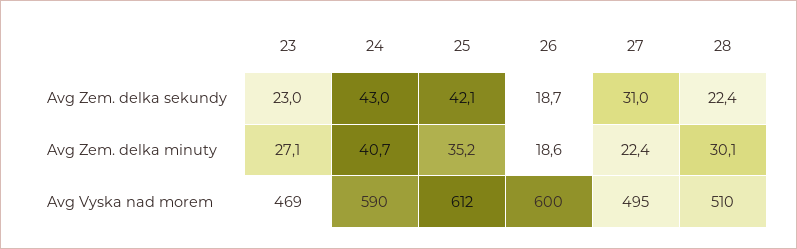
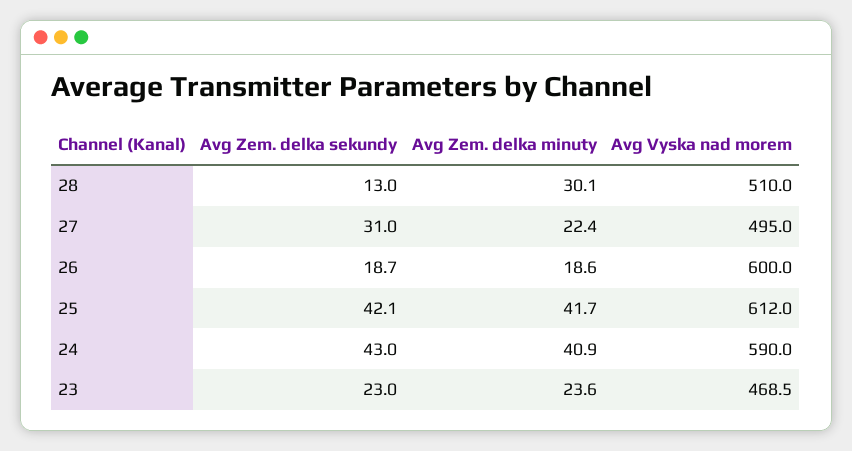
  {
    "23": {
      "Avg Zem. delka sekundy": 23,
-     "Avg Zem. delka minuty": 27.1,
+     "Avg Zem. delka minuty": 23.6,
      "Avg Vyska nad morem": 468.5
    },
    "24": {
      "Avg Zem. delka sekundy": 43,
-     "Avg Zem. delka minuty": 40.7,
+     "Avg Zem. delka minuty": 40.9,
      "Avg Vyska nad morem": 590
    },
    "25": {
      "Avg Zem. delka sekundy": 42.1,
-     "Avg Zem. delka minuty": 35.2,
+     "Avg Zem. delka minuty": 41.7,
      "Avg Vyska nad morem": 612
    },
    "26": {
      "Avg Zem. delka sekundy": 18.7,
      "Avg Zem. delka minuty": 18.6,
      "Avg Vyska nad morem": 600
    },
    "27": {
      "Avg Zem. delka sekundy": 31,
      "Avg Zem. delka minuty": 22.4,
      "Avg Vyska nad morem": 495
    },
    "28": {
-     "Avg Zem. delka sekundy": 22.4,
+     "Avg Zem. delka sekundy": 13,
      "Avg Zem. delka minuty": 30.1,
      "Avg Vyska nad morem": 510
    }
  }

